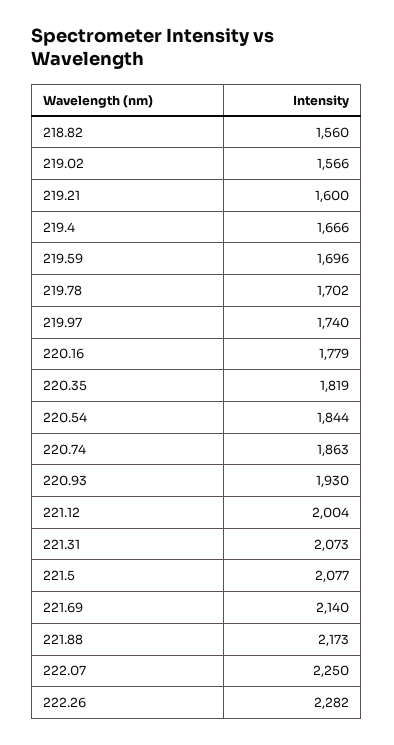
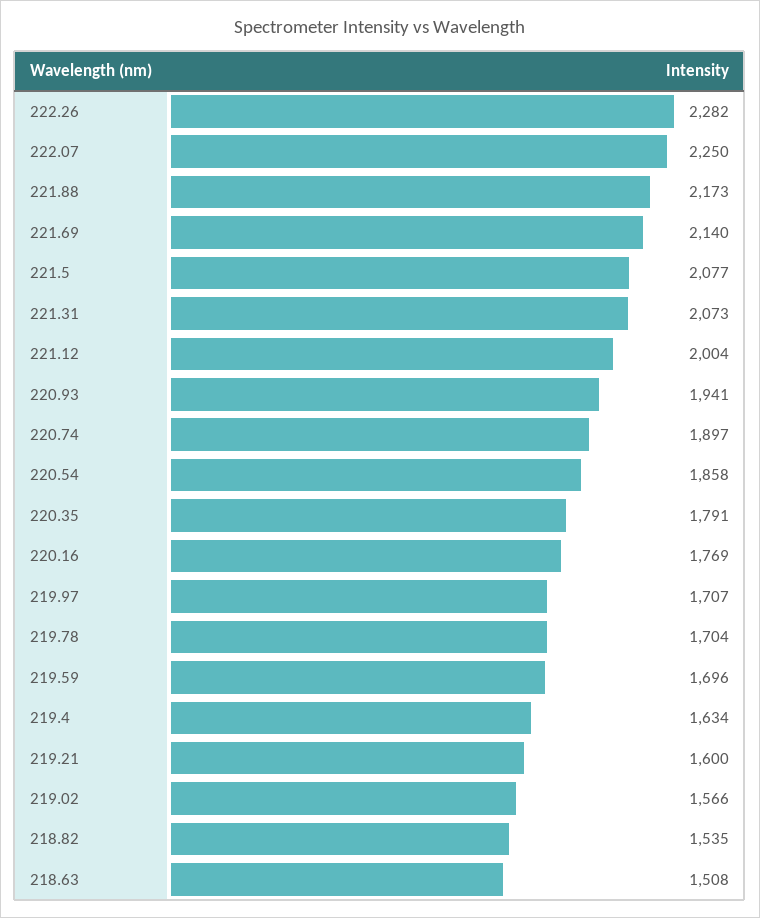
  {
-   "218.82": 1560,
+   "218.82": 1535,
    "219.02": 1566,
    "219.21": 1600,
-   "219.4": 1666,
+   "219.4": 1634,
    "219.59": 1696,
-   "219.78": 1702,
+   "219.78": 1704,
-   "219.97": 1740,
+   "219.97": 1707,
-   "220.16": 1779,
+   "220.16": 1769,
-   "220.35": 1819,
+   "220.35": 1791,
-   "220.54": 1844,
+   "220.54": 1858,
-   "220.74": 1863,
+   "220.74": 1897,
-   "220.93": 1930,
+   "220.93": 1941,
    "221.12": 2004,
    "221.31": 2073,
    "221.5": 2077,
    "221.69": 2140,
    "221.88": 2173,
    "222.07": 2250,
-   "222.26": 2282
+   "222.26": 2282,
+   "218.63": 1508
  }

